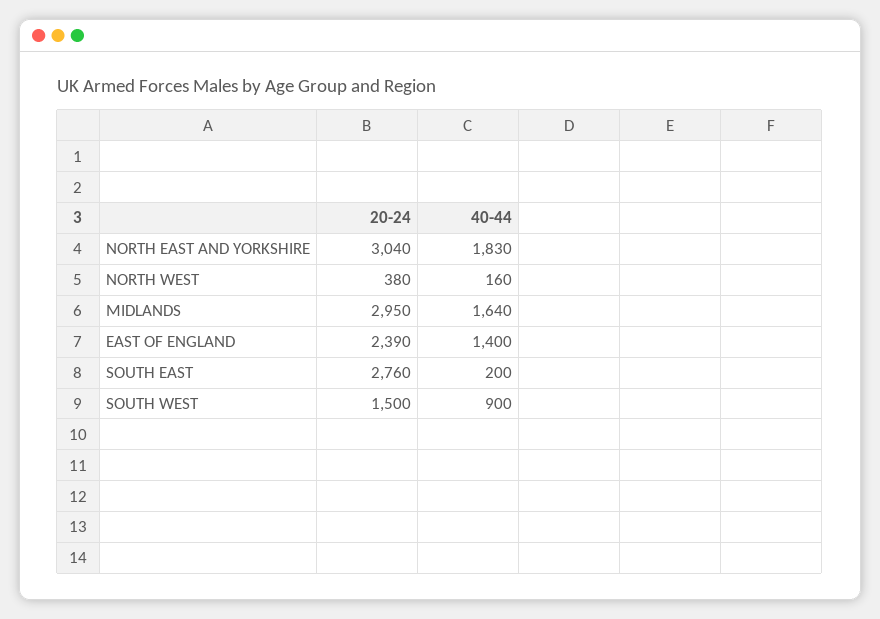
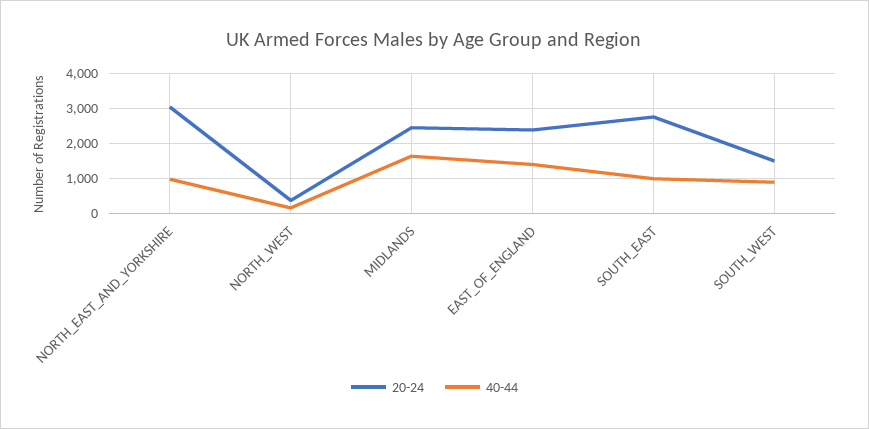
  {
    "20-24": {
      "NORTH EAST AND YORKSHIRE": 3040,
      "NORTH WEST": 380,
-     "MIDLANDS": 2950,
+     "MIDLANDS": 2400,
      "EAST OF ENGLAND": 2390,
      "SOUTH EAST": 2760,
      "SOUTH WEST": 1500
    },
    "40-44": {
-     "NORTH EAST AND YORKSHIRE": 1830,
+     "NORTH EAST AND YORKSHIRE": 1000,
      "NORTH WEST": 160,
      "MIDLANDS": 1640,
      "EAST OF ENGLAND": 1400,
-     "SOUTH EAST": 200,
+     "SOUTH EAST": 1000,
      "SOUTH WEST": 900
    }
  }

